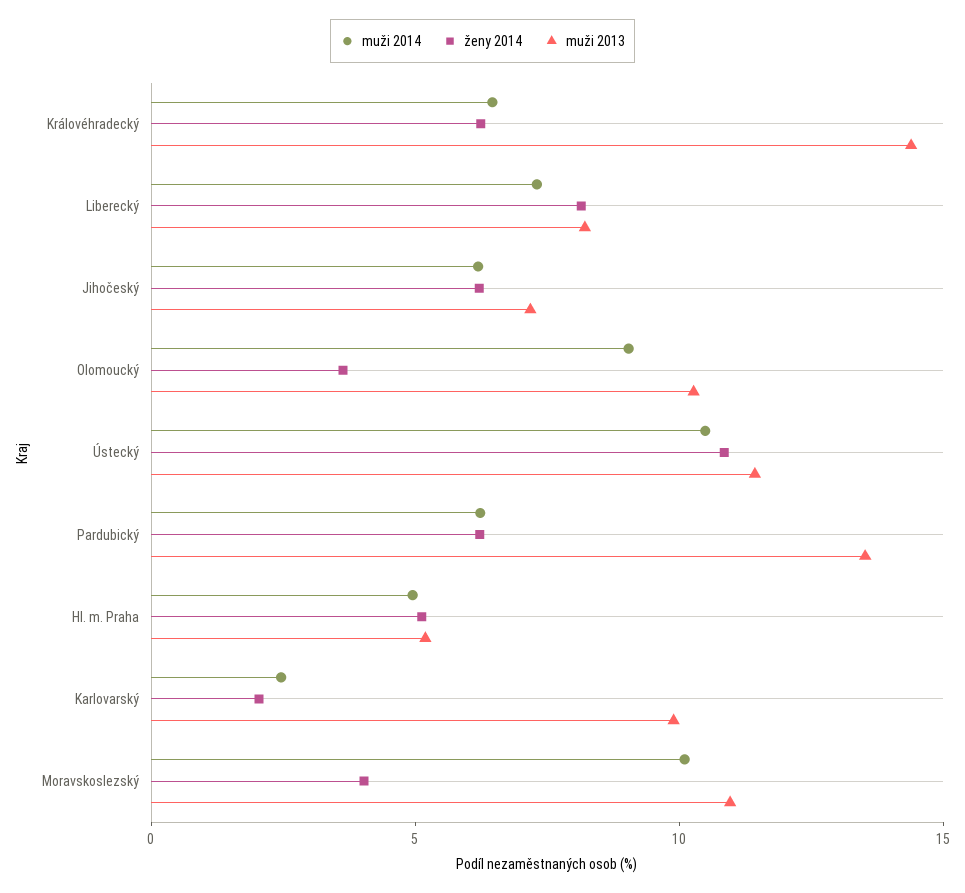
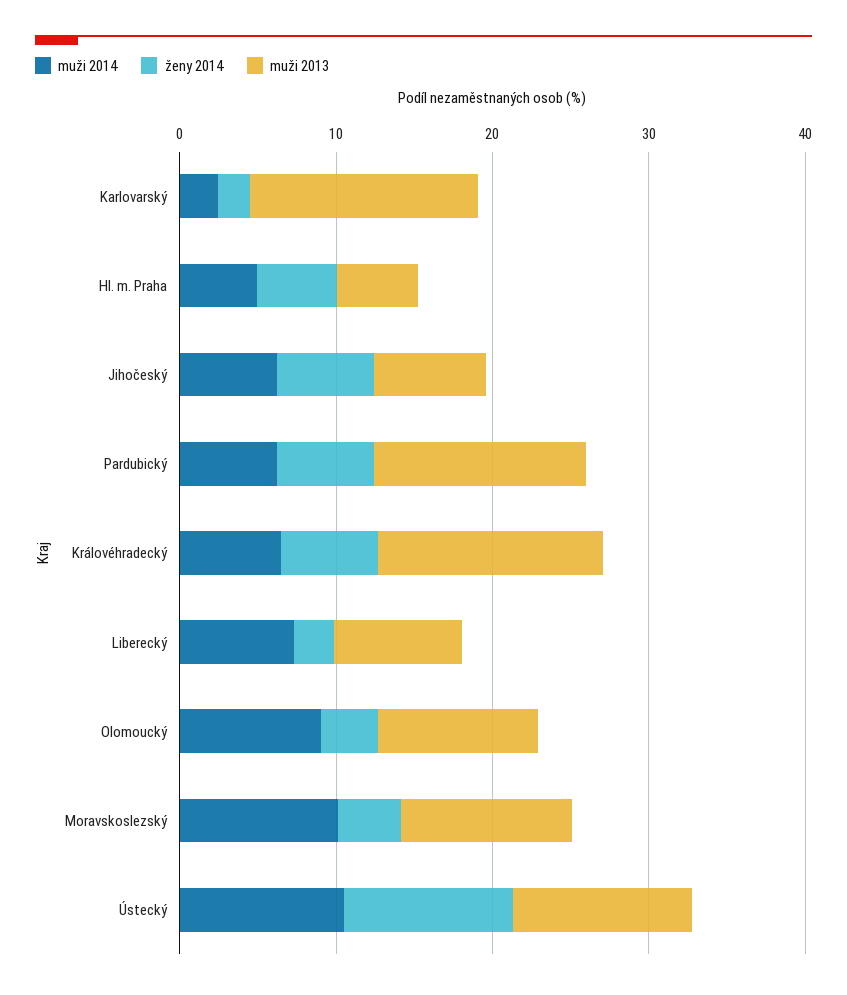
  {
    "muži 2014": {
      "Královéhradecký": 6,
      "Liberecký": 7,
      "Jihočeský": 6,
      "Olomoucký": 9,
      "Ústecký": 10,
      "Pardubický": 6,
      "Hl. m. Praha": 5,
      "Karlovarský": 2,
      "Moravskoslezský": 10
    },
    "ženy 2014": {
      "Královéhradecký": 6,
-     "Liberecký": 8,
+     "Liberecký": 2,
      "Jihočeský": 6,
      "Olomoucký": 4,
      "Ústecký": 11,
      "Pardubický": 6,
      "Hl. m. Praha": 5,
      "Karlovarský": 2,
      "Moravskoslezský": 4
    },
    "muži 2013": {
      "Královéhradecký": 14,
      "Liberecký": 8,
      "Jihočeský": 7,
      "Olomoucký": 10,
      "Ústecký": 11,
      "Pardubický": 14,
      "Hl. m. Praha": 5,
-     "Karlovarský": 10,
+     "Karlovarský": 14,
      "Moravskoslezský": 11
    }
  }

